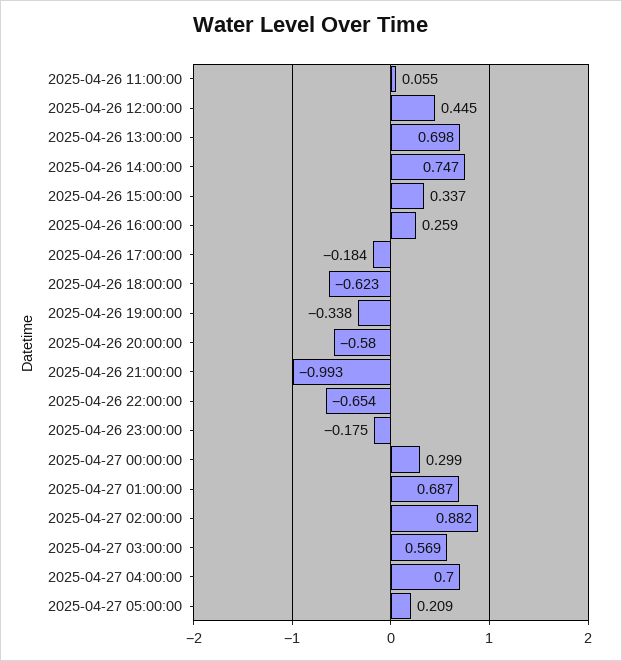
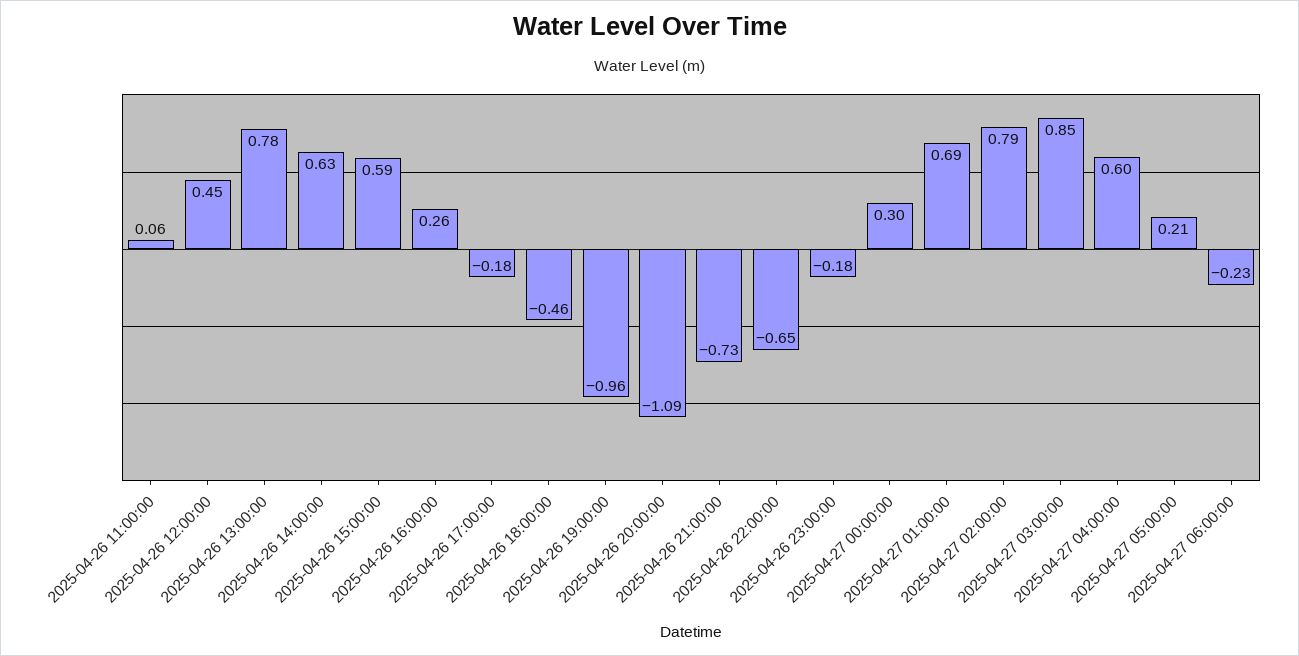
  {
    "2025-04-26 11:00:00": 0.055,
    "2025-04-26 12:00:00": 0.445,
-   "2025-04-26 13:00:00": 0.698,
+   "2025-04-26 13:00:00": 0.78,
-   "2025-04-26 14:00:00": 0.747,
+   "2025-04-26 14:00:00": 0.63,
-   "2025-04-26 15:00:00": 0.337,
+   "2025-04-26 15:00:00": 0.59,
    "2025-04-26 16:00:00": 0.259,
    "2025-04-26 17:00:00": -0.184,
-   "2025-04-26 18:00:00": -0.623,
+   "2025-04-26 18:00:00": -0.46,
-   "2025-04-26 19:00:00": -0.338,
+   "2025-04-26 19:00:00": -0.96,
-   "2025-04-26 20:00:00": -0.58,
+   "2025-04-26 20:00:00": -1.09,
-   "2025-04-26 21:00:00": -0.993,
+   "2025-04-26 21:00:00": -0.73,
    "2025-04-26 22:00:00": -0.654,
    "2025-04-26 23:00:00": -0.175,
    "2025-04-27 00:00:00": 0.299,
    "2025-04-27 01:00:00": 0.687,
-   "2025-04-27 02:00:00": 0.882,
+   "2025-04-27 02:00:00": 0.79,
-   "2025-04-27 03:00:00": 0.569,
+   "2025-04-27 03:00:00": 0.85,
-   "2025-04-27 04:00:00": 0.7,
+   "2025-04-27 04:00:00": 0.6,
-   "2025-04-27 05:00:00": 0.209
+   "2025-04-27 05:00:00": 0.209,
+   "2025-04-27 06:00:00": -0.23
  }

